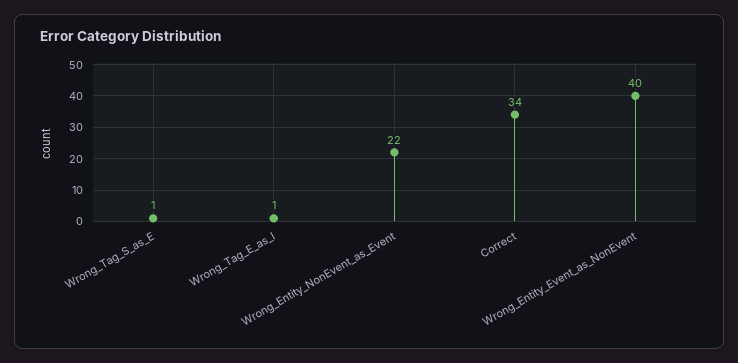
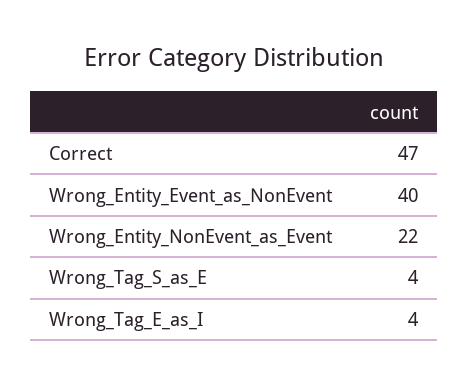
  {
-   "Wrong_Tag_S_as_E": 1,
+   "Wrong_Tag_S_as_E": 4,
-   "Wrong_Tag_E_as_I": 1,
+   "Wrong_Tag_E_as_I": 4,
    "Wrong_Entity_NonEvent_as_Event": 22,
-   "Correct": 34,
+   "Correct": 47,
    "Wrong_Entity_Event_as_NonEvent": 40
  }

